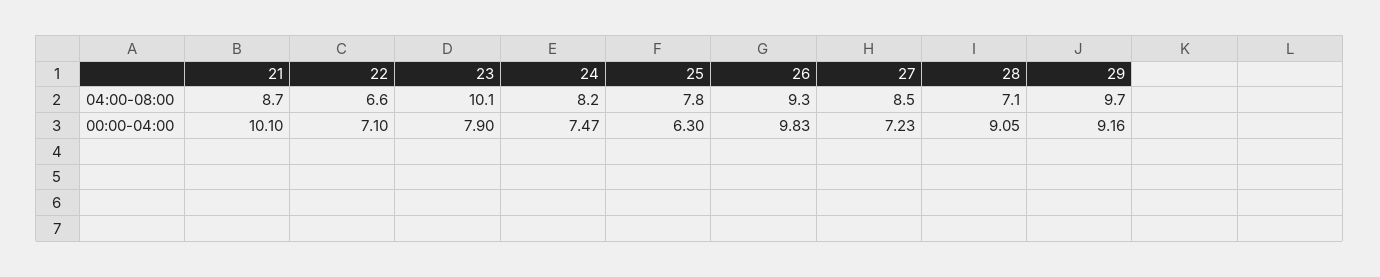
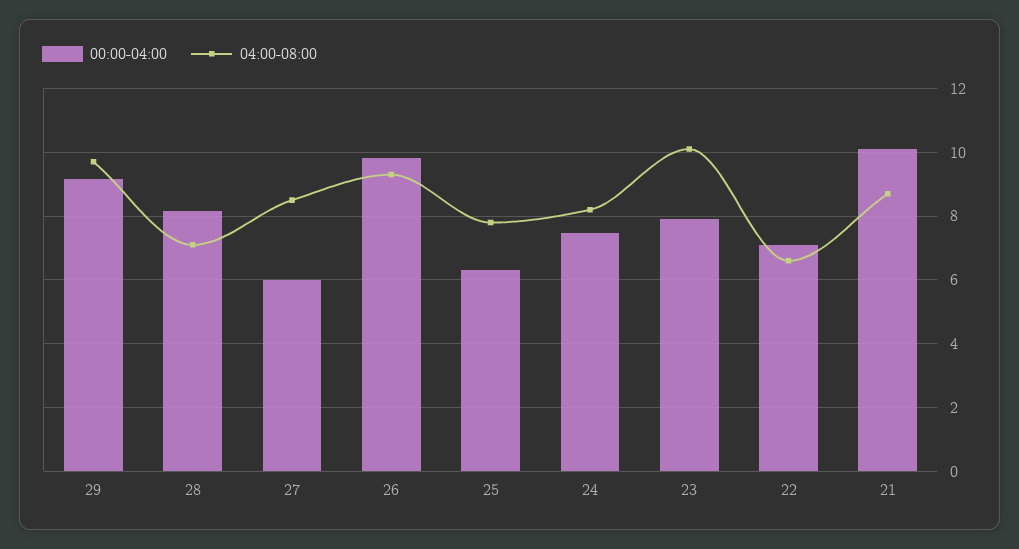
  {
    "04:00-08:00": {
      "21": 8.7,
      "22": 6.6,
      "23": 10.1,
      "24": 8.2,
      "25": 7.8,
      "26": 9.3,
      "27": 8.5,
      "28": 7.1,
      "29": 9.7
    },
    "00:00-04:00": {
      "21": 10.1,
      "22": 7.1,
      "23": 7.9,
      "24": 7.47,
      "25": 6.3,
      "26": 9.83,
-     "27": 7.23,
+     "27": 6,
-     "28": 9.05,
+     "28": 8.2,
      "29": 9.16
    }
  }

